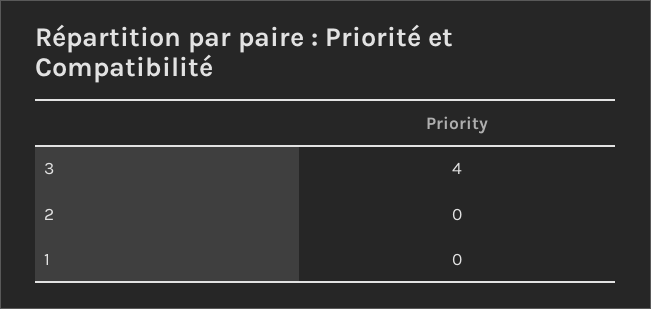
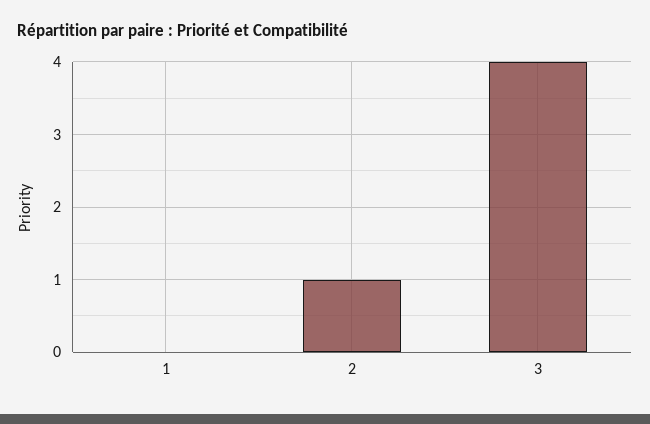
  {
    "3": 4,
-   "2": 0,
+   "2": 1,
    "1": 0
  }

